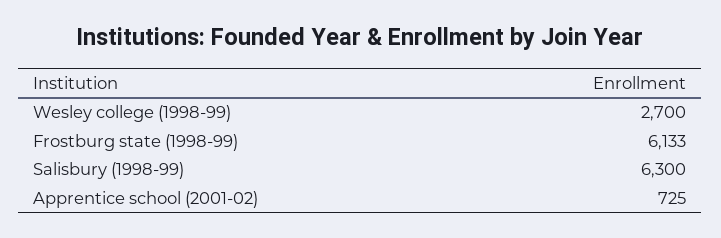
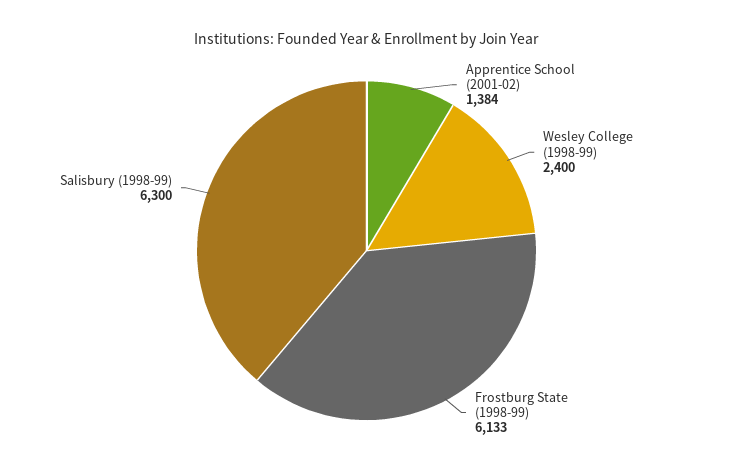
  {
-   "Wesley college (1998-99)": 2700,
+   "Wesley college (1998-99)": 2400,
    "Frostburg state (1998-99)": 6133,
    "Salisbury (1998-99)": 6300,
-   "Apprentice school (2001-02)": 725
+   "Apprentice school (2001-02)": 1384
  }

